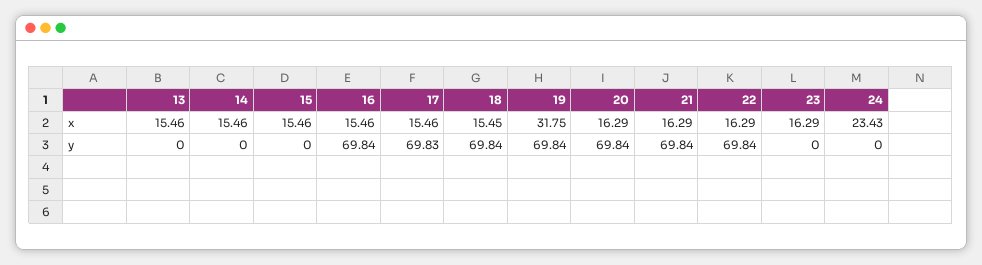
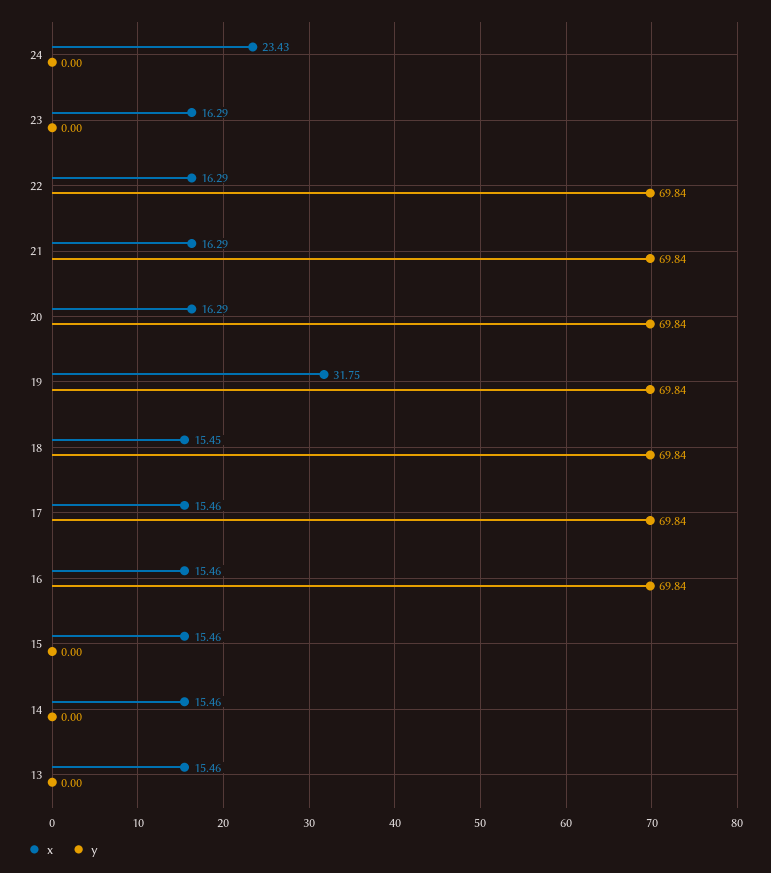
  {
    "x": {
      "13": 15.46,
      "14": 15.46,
      "15": 15.46,
      "16": 15.46,
      "17": 15.46,
      "18": 15.45,
      "19": 31.75,
      "20": 16.29,
      "21": 16.29,
      "22": 16.29,
      "23": 16.29,
      "24": 23.43
    },
    "y": {
      "13": 0,
      "14": 0,
      "15": 0,
      "16": 69.84,
-     "17": 69.83,
+     "17": 69.84,
      "18": 69.84,
      "19": 69.84,
      "20": 69.84,
      "21": 69.84,
      "22": 69.84,
      "23": 0,
      "24": 0
    }
  }

